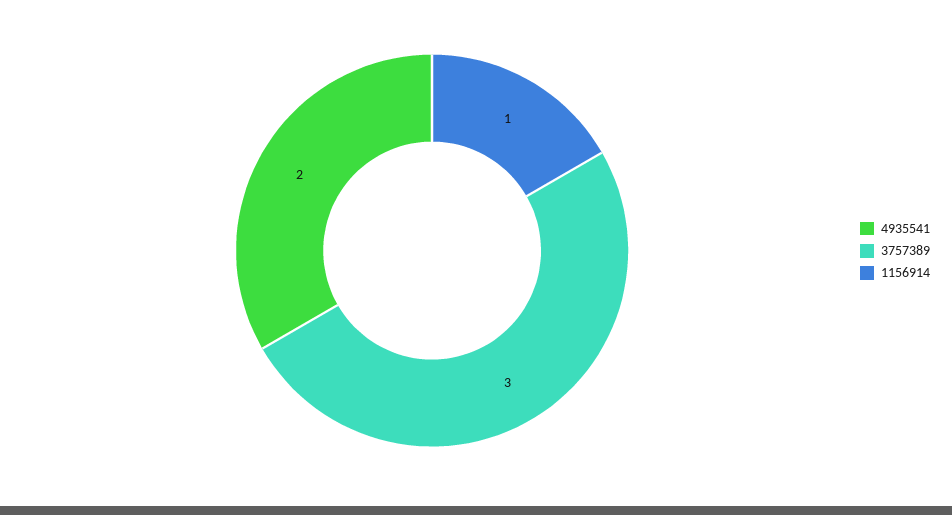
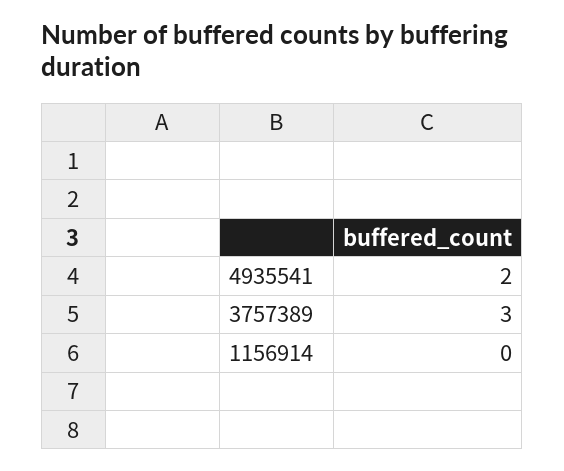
  {
    "4935541": 2,
    "3757389": 3,
-   "1156914": 1
+   "1156914": 0
  }

